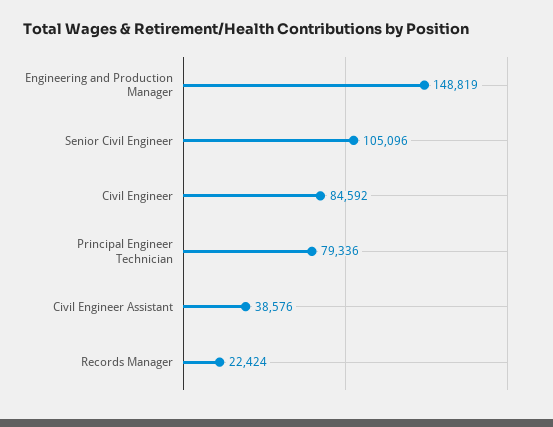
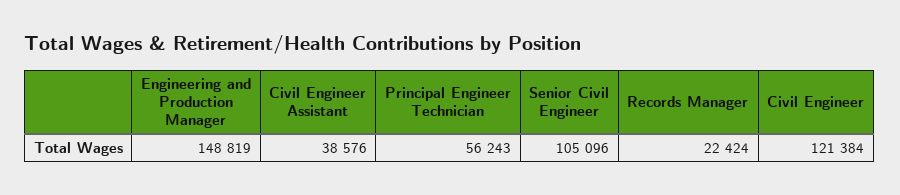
  {
    "Engineering and Production Manager": 148819,
    "Senior Civil Engineer": 105096,
-   "Civil Engineer": 84592,
+   "Civil Engineer": 121384,
-   "Principal Engineer Technician": 79336,
+   "Principal Engineer Technician": 56243,
    "Civil Engineer Assistant": 38576,
    "Records Manager": 22424
  }

